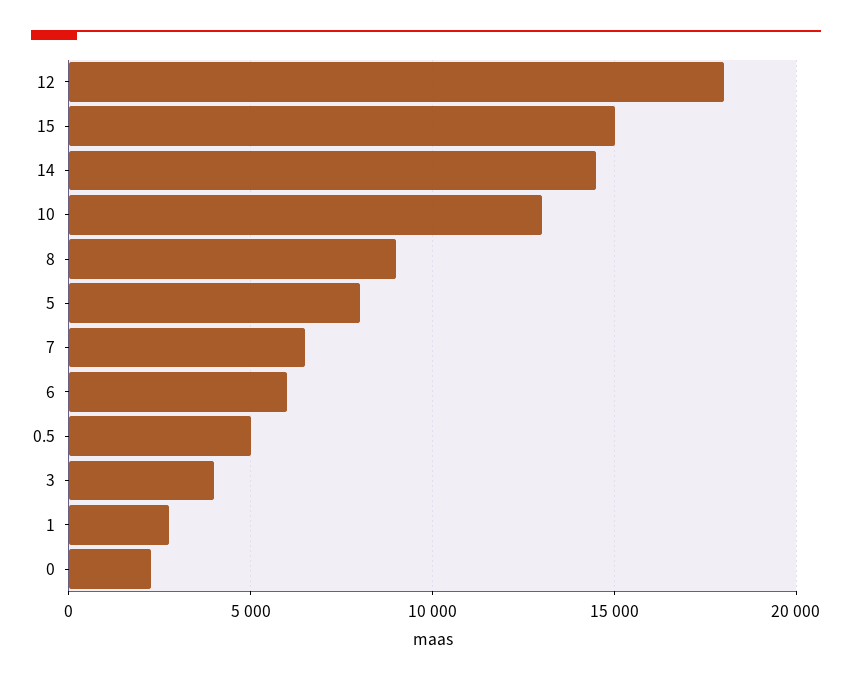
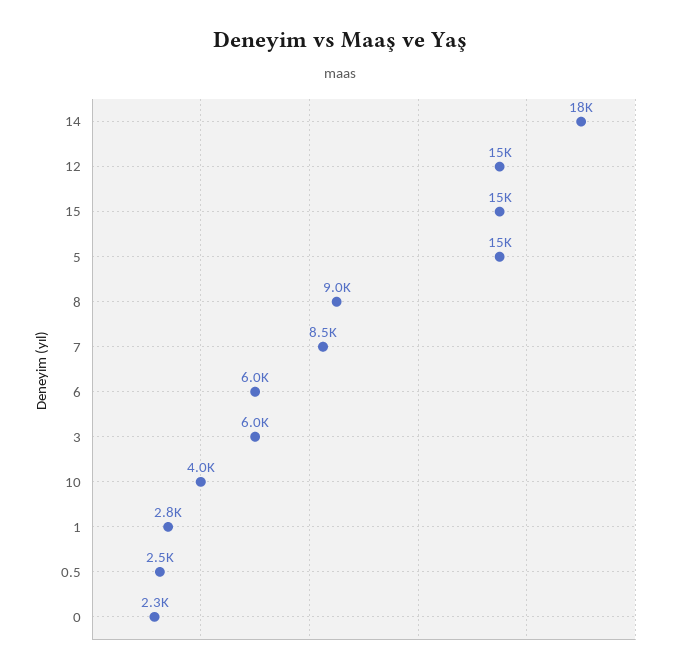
  {
-   "12": 18000,
+   "12": 15000,
    "15": 15000,
-   "14": 14500,
+   "14": 18000,
-   "10": 13000,
+   "10": 4000,
    "8": 9000,
-   "5": 8000,
+   "5": 15000,
-   "7": 6500,
+   "7": 8500,
    "6": 6000,
-   "0.5": 5000,
+   "0.5": 2500,
-   "3": 4000,
+   "3": 6000,
    "1": 2800,
    "0": 2300
  }

